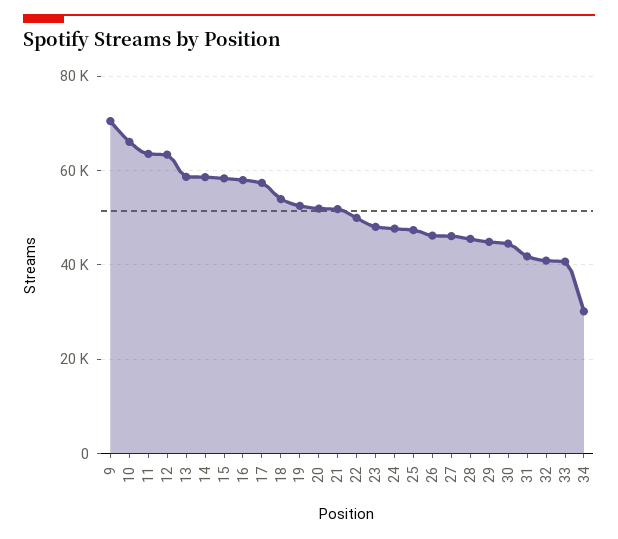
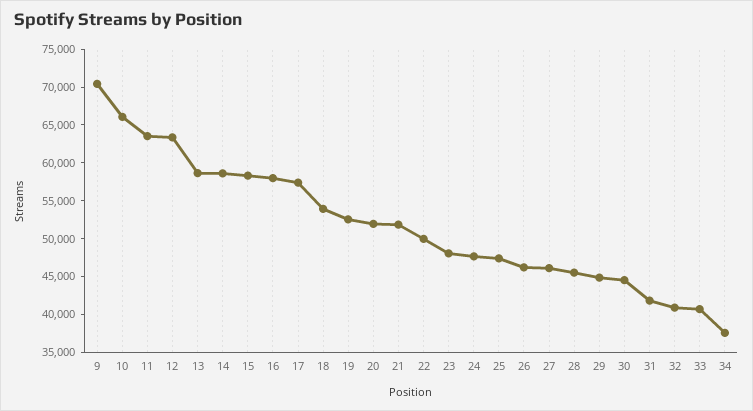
  {
    "9": 70000,
    "10": 66000,
    "11": 64000,
    "12": 64000,
    "13": 58000,
    "14": 58000,
    "15": 58000,
    "16": 58000,
    "17": 58000,
    "18": 54000,
    "19": 52000,
    "20": 52000,
    "21": 52000,
    "22": 50000,
    "23": 48000,
    "24": 48000,
    "25": 48000,
    "26": 46000,
    "27": 46000,
    "28": 46000,
    "29": 44000,
    "30": 44000,
    "31": 42000,
    "32": 40000,
    "33": 40000,
-   "34": 30000
+   "34": 37500
  }

